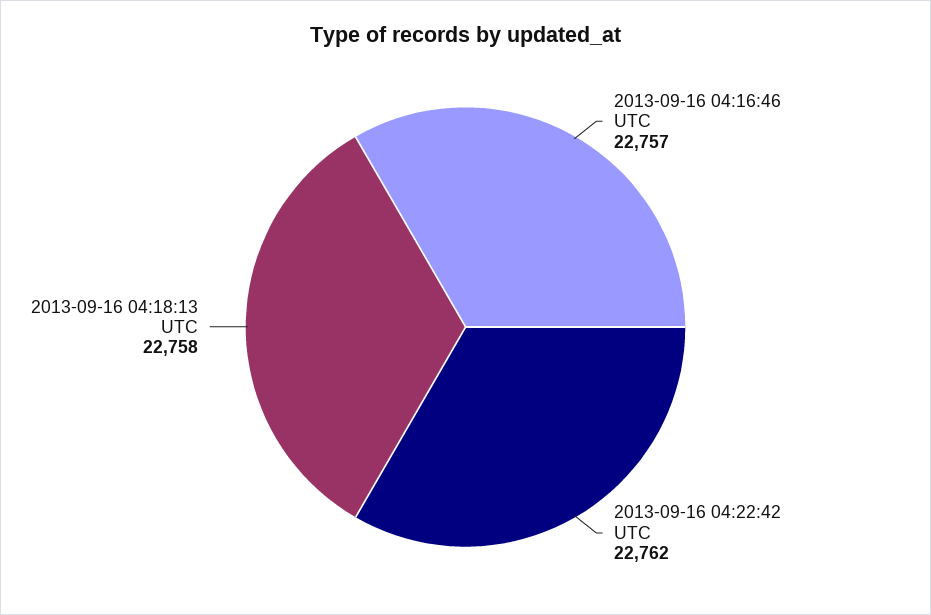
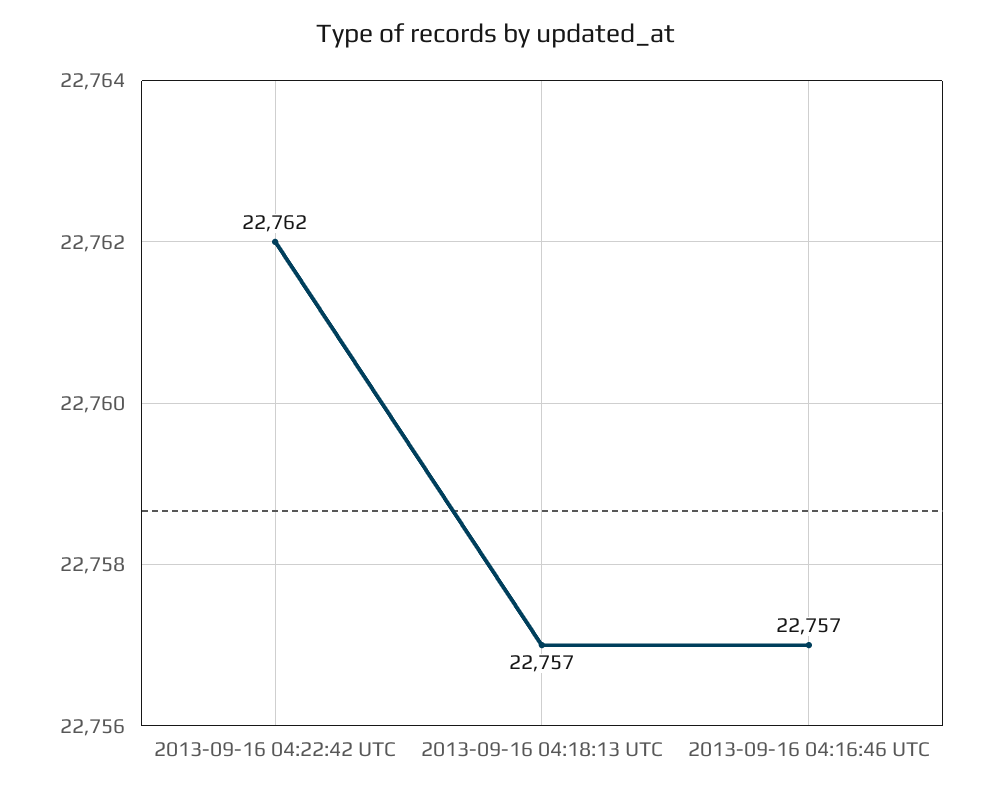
  {
    "2013-09-16 04:16:46 UTC": 22757,
    "2013-09-16 04:22:42 UTC": 22762,
-   "2013-09-16 04:18:13 UTC": 22758
+   "2013-09-16 04:18:13 UTC": 22757
  }

